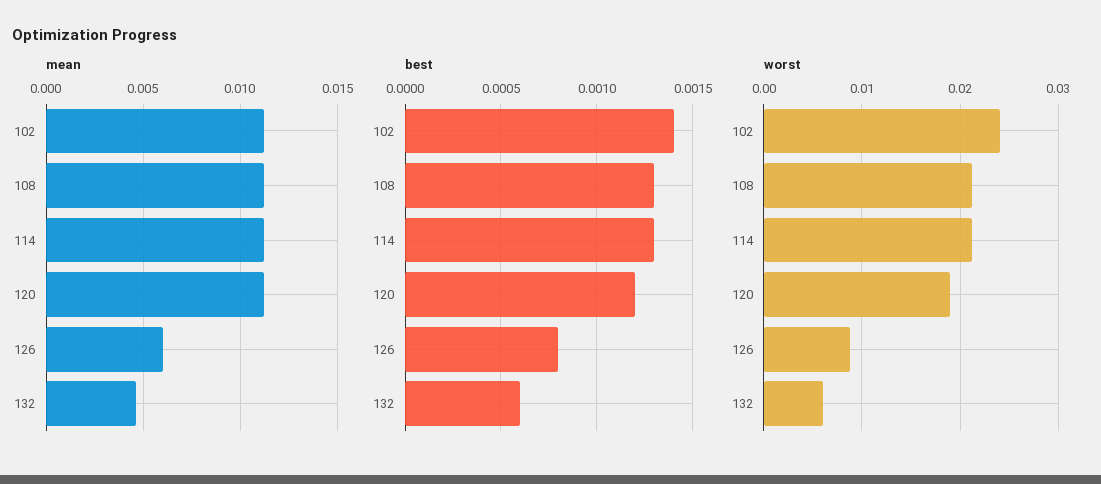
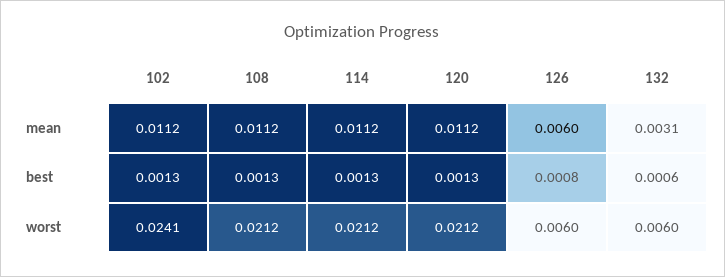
  {
    "mean": {
      "102": 0.0112,
      "108": 0.0112,
      "114": 0.0112,
      "120": 0.0112,
      "126": 0.006,
-     "132": 0.0045
+     "132": 0.0031
    },
    "best": {
-     "102": 0.0014,
+     "102": 0.0013,
      "108": 0.0013,
      "114": 0.0013,
-     "120": 0.0012,
+     "120": 0.0013,
      "126": 0.0008,
      "132": 0.0006
    },
    "worst": {
      "102": 0.0241,
      "108": 0.0212,
      "114": 0.0212,
-     "120": 0.019,
+     "120": 0.0212,
-     "126": 0.009,
+     "126": 0.006,
      "132": 0.006
    }
  }

